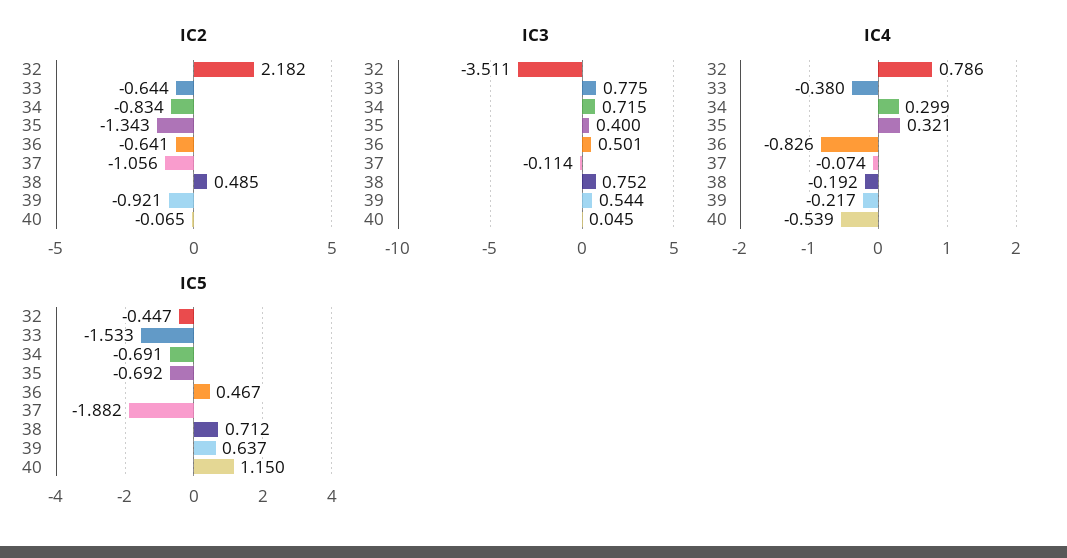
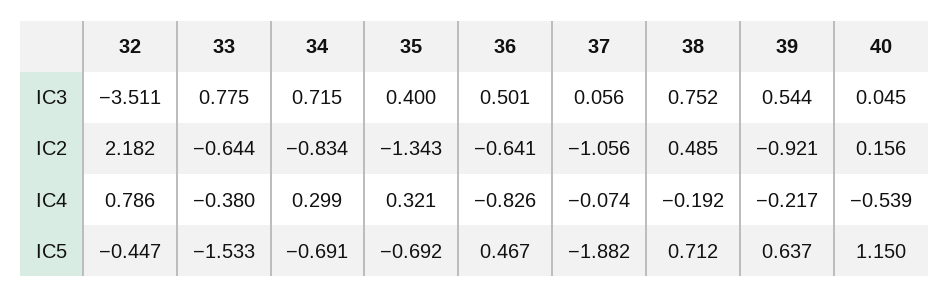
  {
    "IC2": {
      "32": 2.182,
      "33": -0.644,
      "34": -0.834,
      "35": -1.343,
      "36": -0.641,
      "37": -1.056,
      "38": 0.485,
      "39": -0.921,
-     "40": -0.065
+     "40": 0.156
    },
    "IC3": {
      "32": -3.511,
      "33": 0.775,
      "34": 0.715,
      "35": 0.4,
      "36": 0.501,
-     "37": -0.114,
+     "37": 0.056,
      "38": 0.752,
      "39": 0.544,
      "40": 0.045
    },
    "IC4": {
      "32": 0.786,
      "33": -0.38,
      "34": 0.299,
      "35": 0.321,
      "36": -0.826,
      "37": -0.074,
      "38": -0.192,
      "39": -0.217,
      "40": -0.539
    },
    "IC5": {
      "32": -0.447,
      "33": -1.533,
      "34": -0.691,
      "35": -0.692,
      "36": 0.467,
      "37": -1.882,
      "38": 0.712,
      "39": 0.637,
      "40": 1.15
    }
  }

